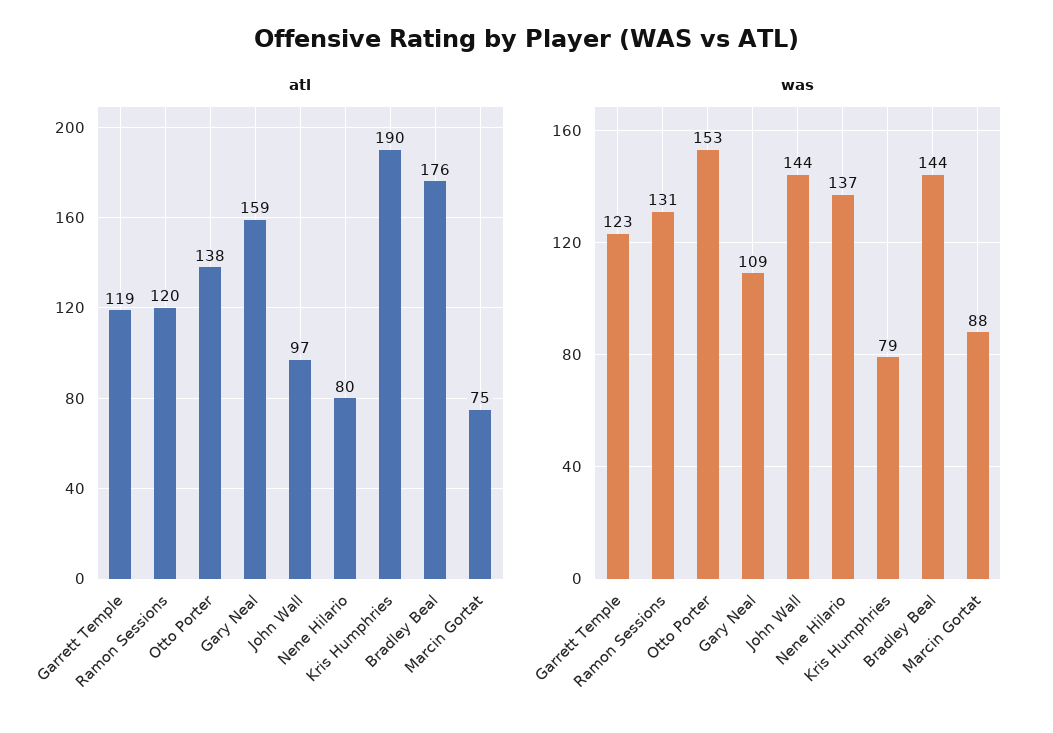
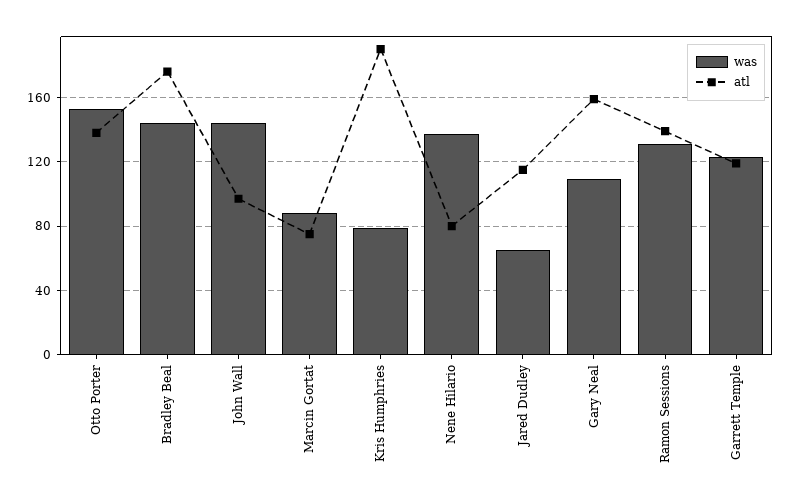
  {
    "atl": {
      "Garrett Temple": 119,
-     "Ramon Sessions": 120,
+     "Ramon Sessions": 140,
      "Otto Porter": 138,
      "Gary Neal": 159,
      "John Wall": 97,
      "Nene Hilario": 80,
      "Kris Humphries": 190,
      "Bradley Beal": 176,
-     "Marcin Gortat": 75
+     "Marcin Gortat": 75,
+     "Jared Dudley": 115
    },
    "was": {
      "Garrett Temple": 123,
      "Ramon Sessions": 131,
      "Otto Porter": 153,
      "Gary Neal": 109,
      "John Wall": 144,
      "Nene Hilario": 137,
      "Kris Humphries": 79,
      "Bradley Beal": 144,
-     "Marcin Gortat": 88
+     "Marcin Gortat": 88,
+     "Jared Dudley": 65
    }
  }

